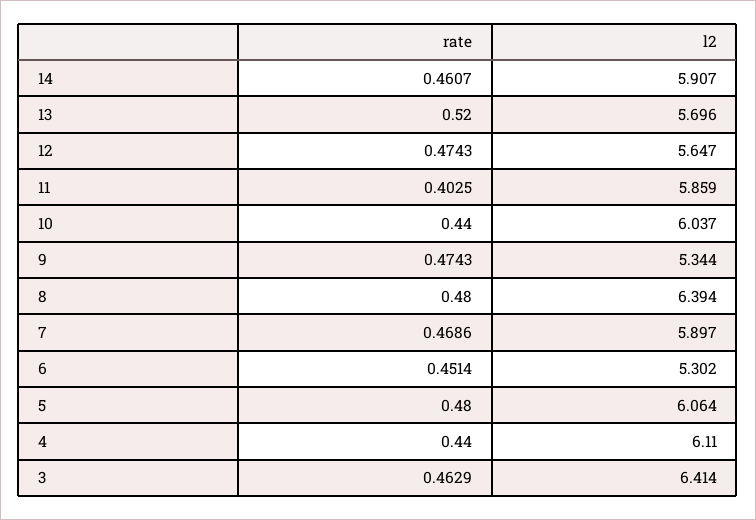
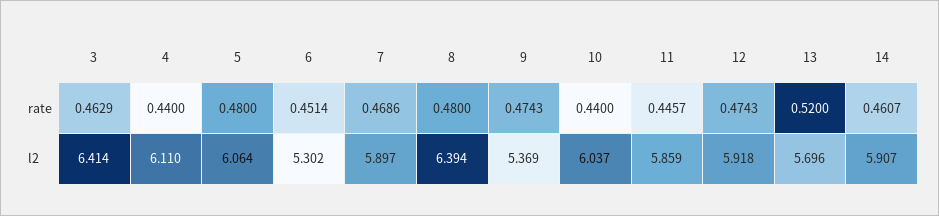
  {
    "rate": {
      "14": 0.4607,
      "13": 0.52,
      "12": 0.4743,
-     "11": 0.4025,
+     "11": 0.4457,
      "10": 0.44,
      "9": 0.4743,
      "8": 0.48,
      "7": 0.4686,
      "6": 0.4514,
      "5": 0.48,
      "4": 0.44,
      "3": 0.4629
    },
    "l2": {
      "14": 5.907,
      "13": 5.696,
-     "12": 5.647,
+     "12": 5.918,
      "11": 5.859,
      "10": 6.037,
-     "9": 5.344,
+     "9": 5.369,
      "8": 6.394,
      "7": 5.897,
      "6": 5.302,
      "5": 6.064,
      "4": 6.11,
      "3": 6.414
    }
  }

